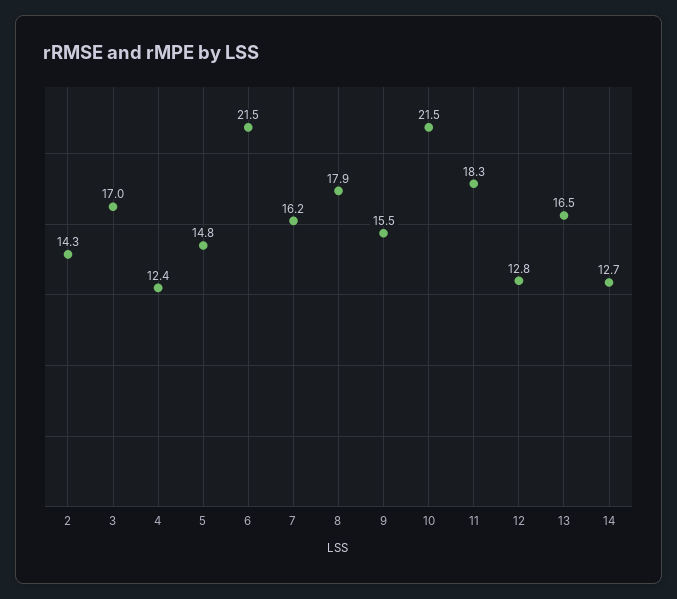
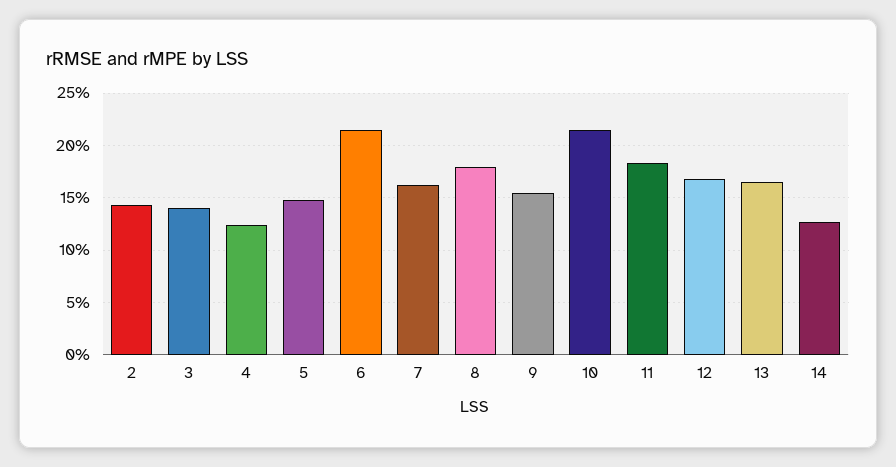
  {
    "2": 14.3,
-   "3": 17,
+   "3": 14,
    "4": 12.4,
    "5": 14.8,
    "6": 21.5,
    "7": 16.2,
    "8": 17.9,
    "9": 15.5,
    "10": 21.5,
    "11": 18.3,
-   "12": 12.8,
+   "12": 17,
    "13": 16.5,
    "14": 12.7
  }

